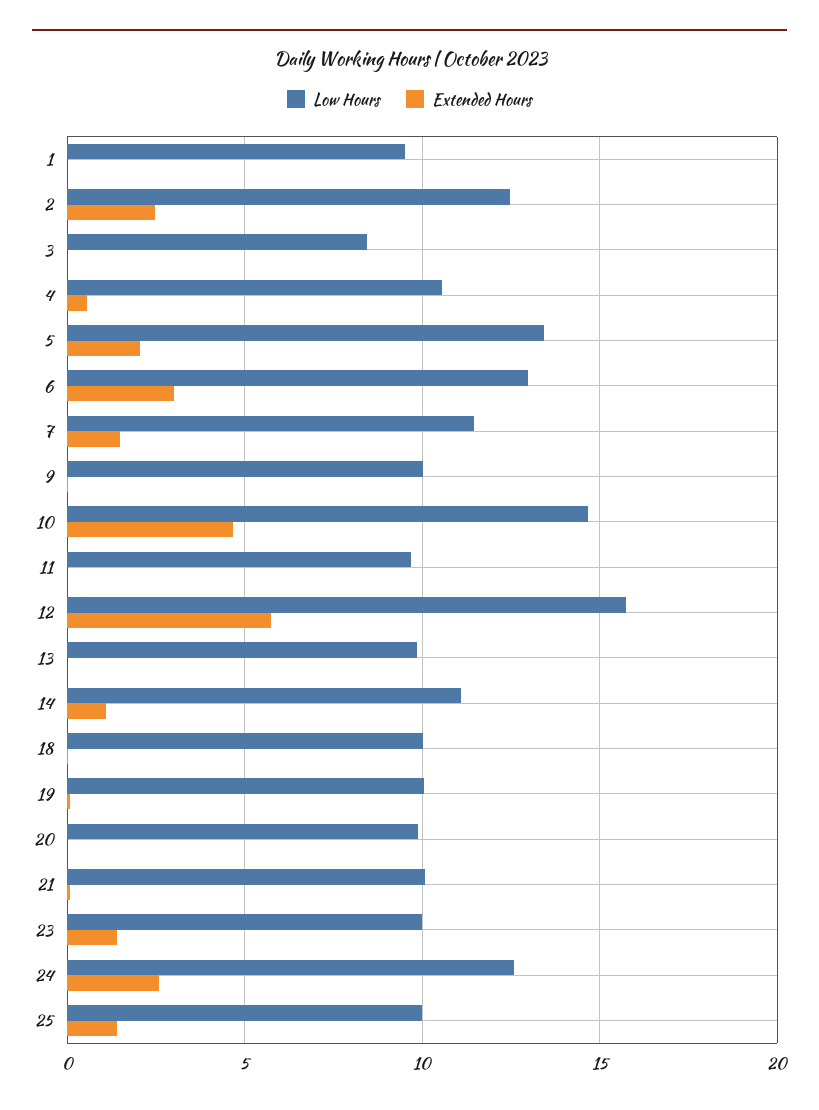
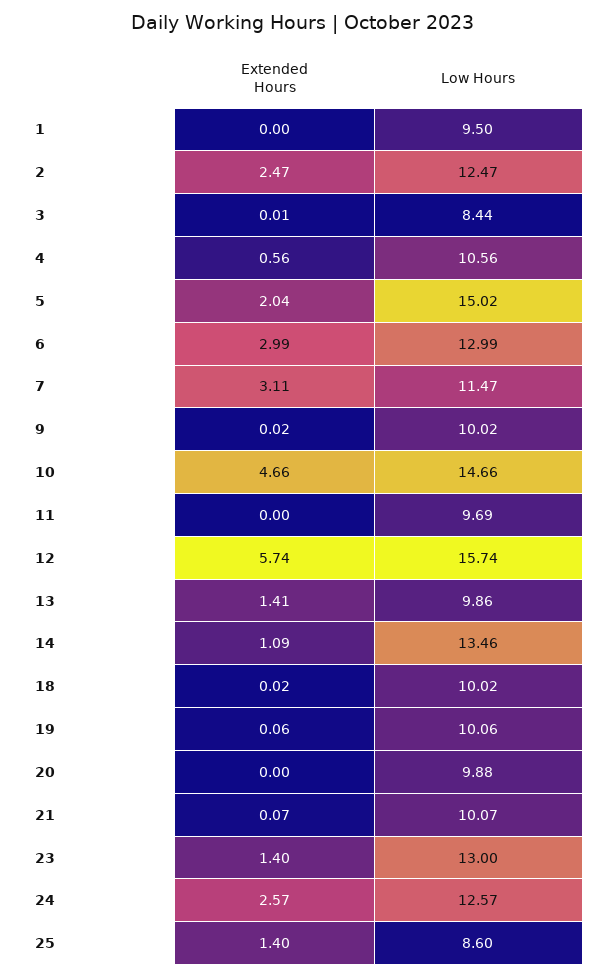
  {
    "Low Hours": {
      "1": 9.5,
      "2": 12.47,
      "3": 8.44,
      "4": 10.56,
-     "5": 13.5,
+     "5": 15.02,
      "6": 12.99,
      "7": 11.47,
      "9": 10.02,
      "10": 14.66,
      "11": 9.69,
      "12": 15.74,
      "13": 9.86,
-     "14": 11,
+     "14": 13.46,
      "18": 10.02,
      "19": 10.06,
      "20": 9.88,
      "21": 10.07,
-     "23": 10,
+     "23": 13,
      "24": 12.57,
-     "25": 10
+     "25": 8.6
    },
    "Extended Hours": {
      "1": 0,
      "2": 2.47,
      "3": 0.01,
      "4": 0.56,
      "5": 2.04,
      "6": 2.99,
-     "7": 1.5,
+     "7": 3.11,
      "9": 0.02,
      "10": 4.66,
      "11": 0,
      "12": 5.74,
-     "13": 0,
+     "13": 1.41,
      "14": 1.09,
      "18": 0.02,
      "19": 0.06,
      "20": 0,
      "21": 0.07,
      "23": 1.4,
      "24": 2.57,
      "25": 1.4
    }
  }

